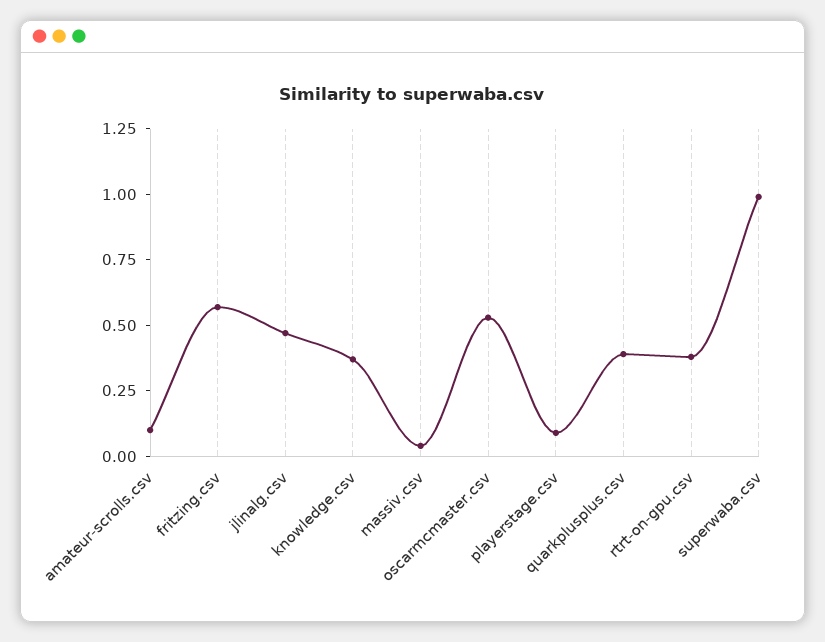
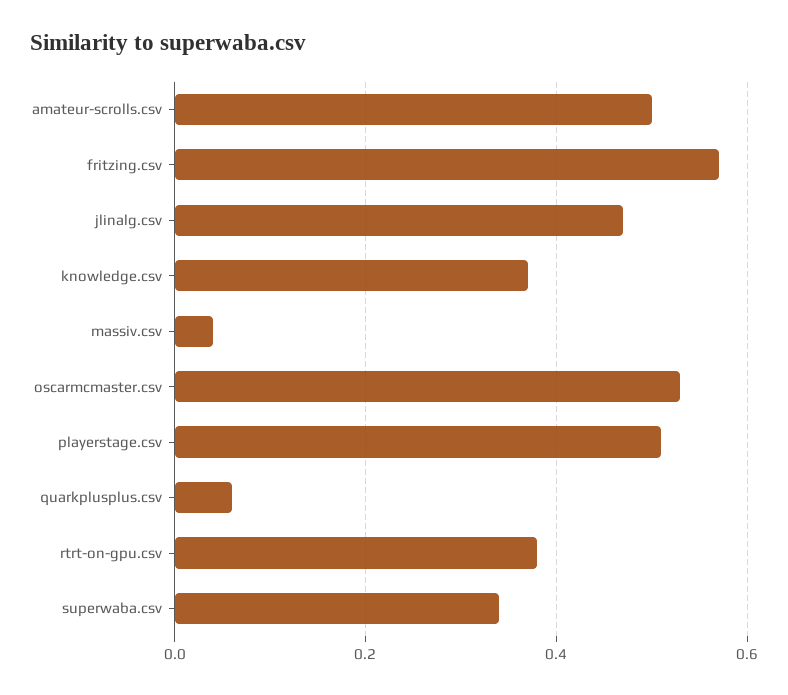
  {
-   "amateur-scrolls.csv": 0.1,
+   "amateur-scrolls.csv": 0.5,
    "fritzing.csv": 0.55,
    "jlinalg.csv": 0.45,
    "knowledge.csv": 0.35,
    "massiv.csv": 0.05,
    "oscarmcmaster.csv": 0.55,
-   "playerstage.csv": 0.1,
+   "playerstage.csv": 0.5,
-   "quarkplusplus.csv": 0.4,
+   "quarkplusplus.csv": 0.05,
    "rtrt-on-gpu.csv": 0.4,
-   "superwaba.csv": 1
+   "superwaba.csv": 0.35
  }

